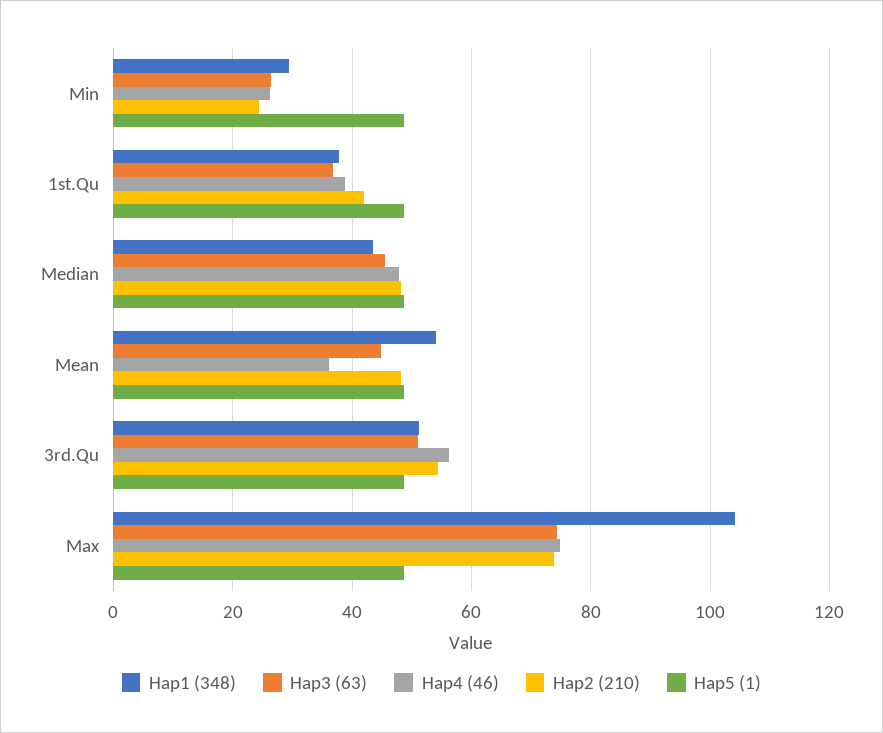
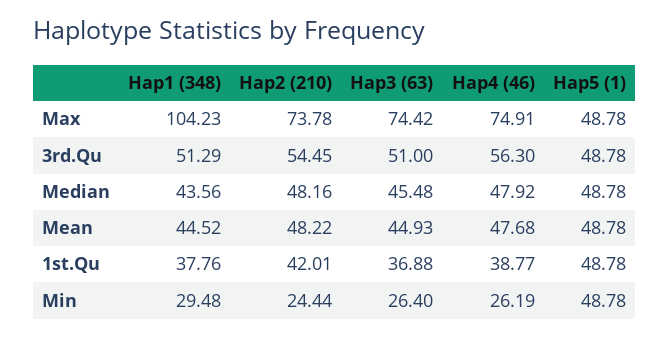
  {
    "Hap1 (348)": {
      "Min": 29.48,
      "1st.Qu": 37.76,
      "Median": 43.56,
-     "Mean": 54,
+     "Mean": 44.52,
      "3rd.Qu": 51.29,
      "Max": 104.23
    },
    "Hap3 (63)": {
      "Min": 26.4,
      "1st.Qu": 36.88,
      "Median": 45.48,
      "Mean": 44.93,
      "3rd.Qu": 51,
      "Max": 74.42
    },
    "Hap4 (46)": {
      "Min": 26.19,
      "1st.Qu": 38.77,
      "Median": 47.92,
-     "Mean": 36,
+     "Mean": 47.68,
      "3rd.Qu": 56.3,
      "Max": 74.91
    },
    "Hap2 (210)": {
      "Min": 24.44,
      "1st.Qu": 42.01,
      "Median": 48.16,
      "Mean": 48.22,
      "3rd.Qu": 54.45,
      "Max": 73.78
    },
    "Hap5 (1)": {
      "Min": 48.78,
      "1st.Qu": 48.78,
      "Median": 48.78,
      "Mean": 48.78,
      "3rd.Qu": 48.78,
      "Max": 48.78
    }
  }

